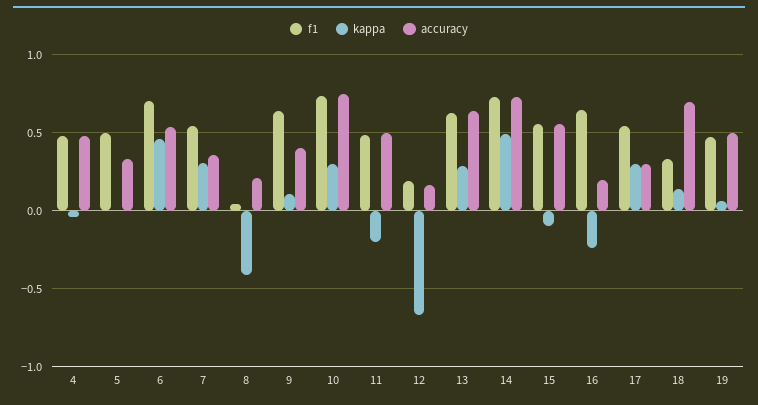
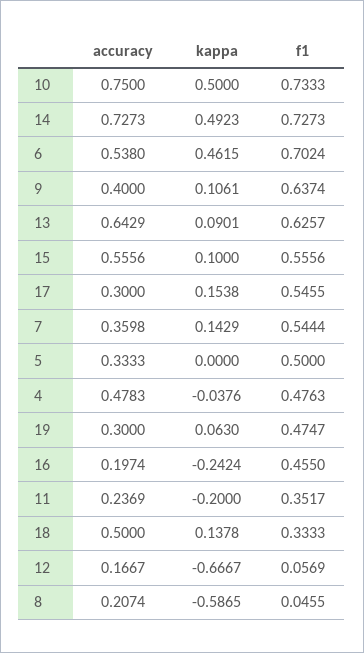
  {
    "f1": {
      "4": 0.4763,
      "5": 0.5,
      "6": 0.7024,
      "7": 0.5444,
      "8": 0.0455,
      "9": 0.6374,
      "10": 0.7333,
-     "11": 0.5,
+     "11": 0.3517,
-     "12": 0.2,
+     "12": 0.0569,
      "13": 0.6257,
      "14": 0.7273,
      "15": 0.5556,
-     "16": 0.65,
+     "16": 0.455,
      "17": 0.5455,
      "18": 0.3333,
      "19": 0.4747
    },
    "kappa": {
      "4": -0.0376,
      "5": 0,
      "6": 0.4615,
-     "7": 0.3,
+     "7": 0.1429,
-     "8": -0.4,
+     "8": -0.5865,
      "9": 0.1061,
-     "10": 0.3,
+     "10": 0.5,
      "11": -0.2,
      "12": -0.6667,
-     "13": 0.3,
+     "13": 0.0901,
      "14": 0.4923,
-     "15": -0.1,
+     "15": 0.1,
      "16": -0.2424,
-     "17": 0.3,
+     "17": 0.1538,
      "18": 0.1378,
      "19": 0.063
    },
    "accuracy": {
      "4": 0.4783,
      "5": 0.3333,
      "6": 0.538,
      "7": 0.3598,
      "8": 0.2074,
      "9": 0.4,
      "10": 0.75,
-     "11": 0.5,
+     "11": 0.2369,
      "12": 0.1667,
      "13": 0.6429,
      "14": 0.7273,
      "15": 0.5556,
      "16": 0.1974,
      "17": 0.3,
-     "18": 0.7,
+     "18": 0.5,
-     "19": 0.5
+     "19": 0.3
    }
  }

